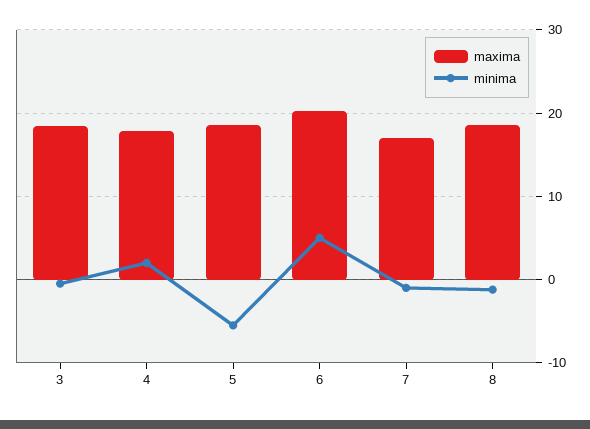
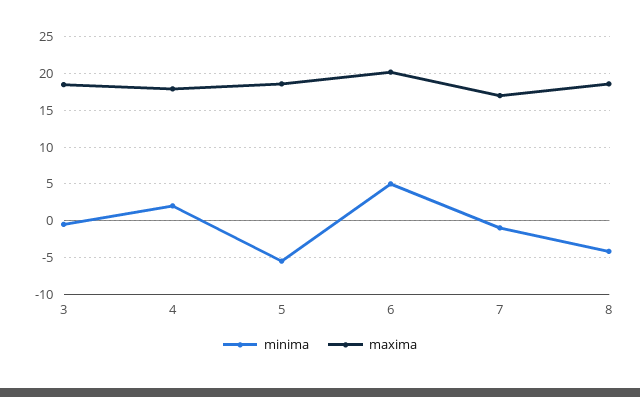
  {
    "maxima": {
      "3": 19,
      "4": 18,
      "5": 19,
      "6": 20,
      "7": 17,
      "8": 19
    },
    "minima": {
      "3": -1,
      "4": 2,
      "5": -6,
      "6": 5,
      "7": -1,
-     "8": -1
+     "8": -4
    }
  }

